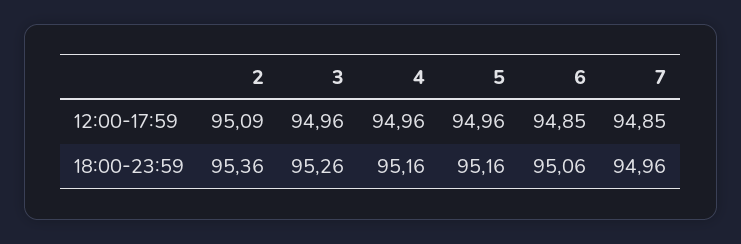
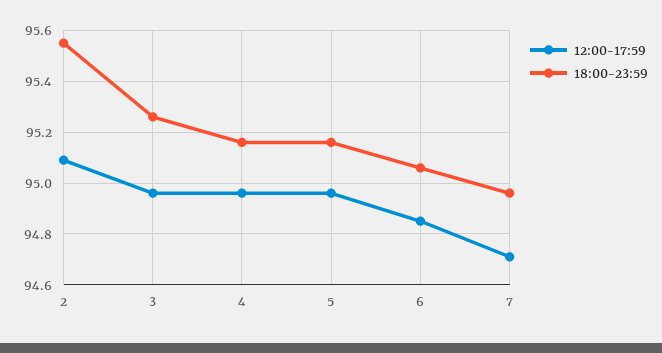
  {
    "12:00-17:59": {
      "2": 95.09,
      "3": 94.96,
      "4": 94.96,
      "5": 94.96,
      "6": 94.85,
-     "7": 94.85
+     "7": 94.7
    },
    "18:00-23:59": {
-     "2": 95.36,
+     "2": 95.55,
      "3": 95.26,
      "4": 95.16,
      "5": 95.16,
      "6": 95.06,
      "7": 94.96
    }
  }

